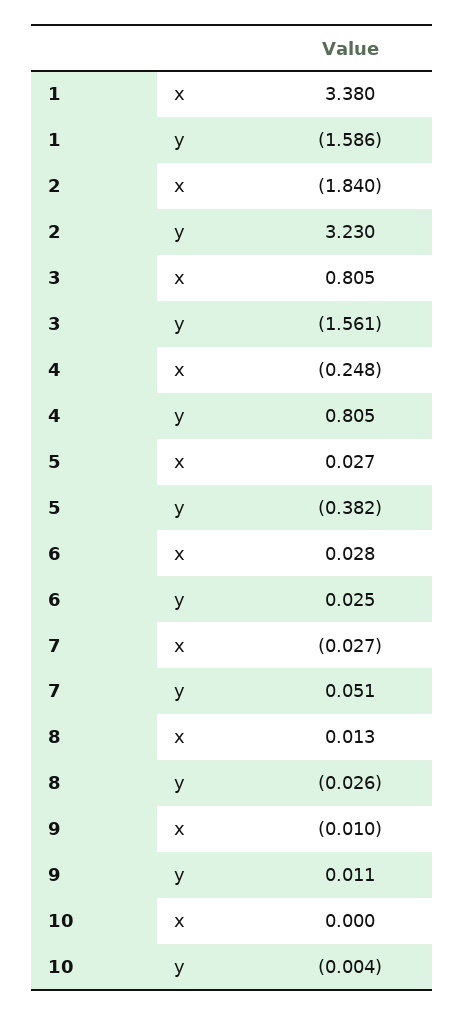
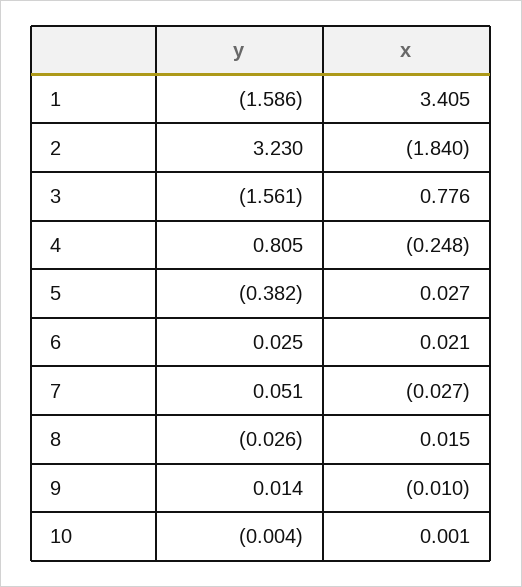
  {
    "1": {
-     "x": 3.38,
+     "x": 3.405,
      "y": -1.586
    },
    "2": {
      "x": -1.84,
      "y": 3.23
    },
    "3": {
-     "x": 0.805,
+     "x": 0.776,
      "y": -1.561
    },
    "4": {
      "x": -0.248,
      "y": 0.805
    },
    "5": {
      "x": 0.027,
      "y": -0.382
    },
    "6": {
-     "x": 0.028,
+     "x": 0.021,
      "y": 0.025
    },
    "7": {
      "x": -0.027,
      "y": 0.051
    },
    "8": {
-     "x": 0.013,
+     "x": 0.015,
      "y": -0.026
    },
    "9": {
      "x": -0.01,
-     "y": 0.011
+     "y": 0.014
    },
    "10": {
-     "x": 0,
+     "x": 0.001,
      "y": -0.004
    }
  }

